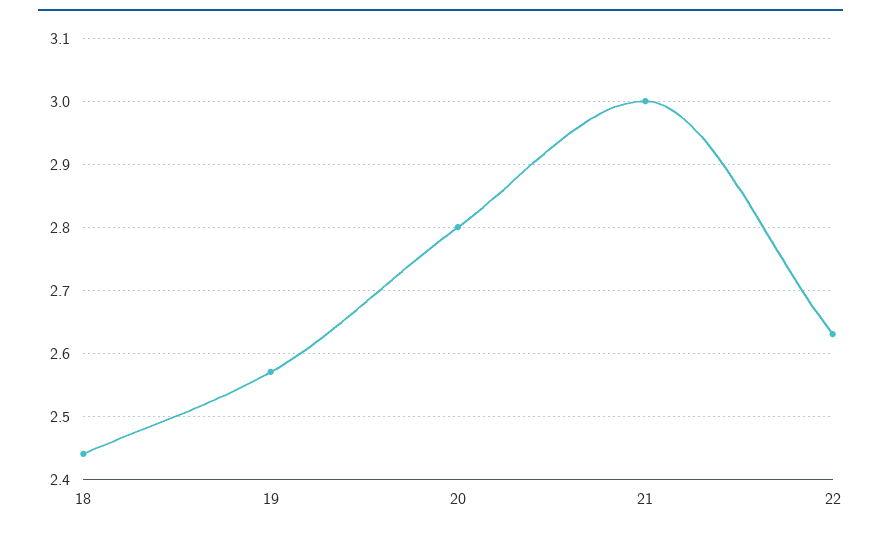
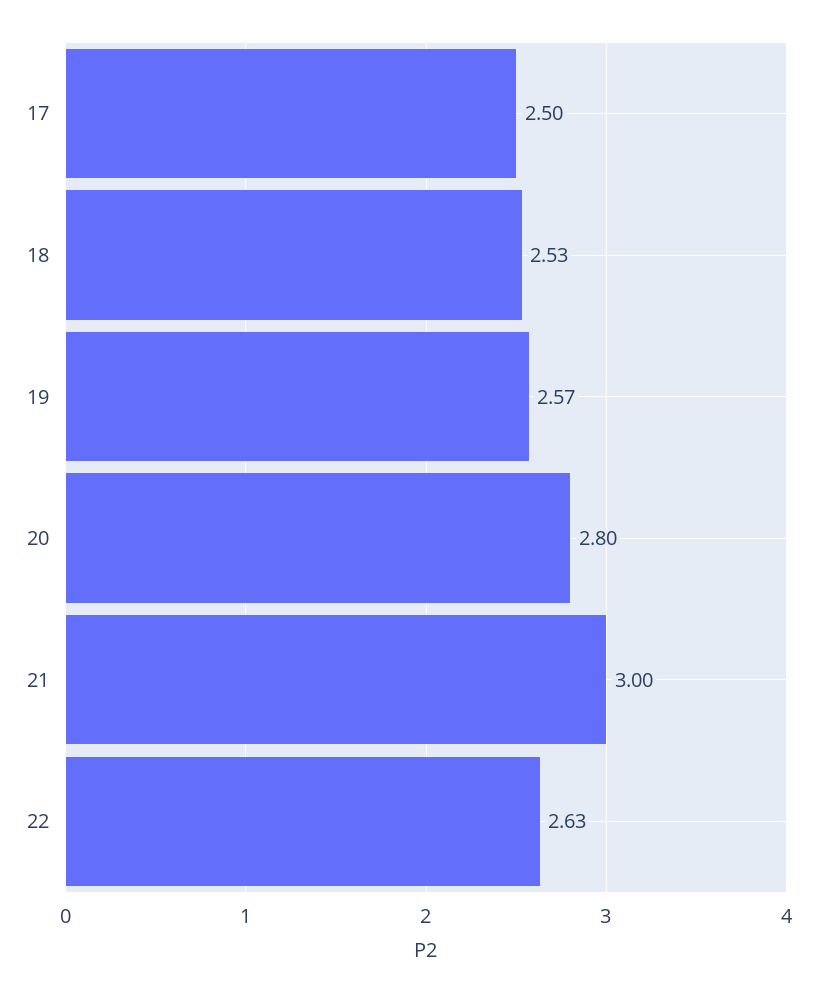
  {
-   "18": 2.44,
+   "18": 2.53,
    "19": 2.57,
    "20": 2.8,
    "21": 3,
-   "22": 2.63
+   "22": 2.63,
+   "17": 2.5
  }

